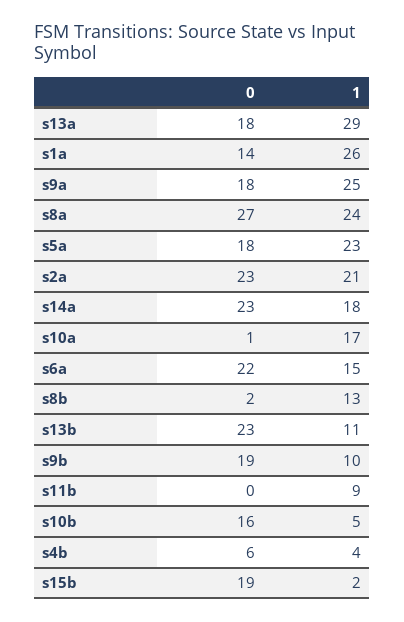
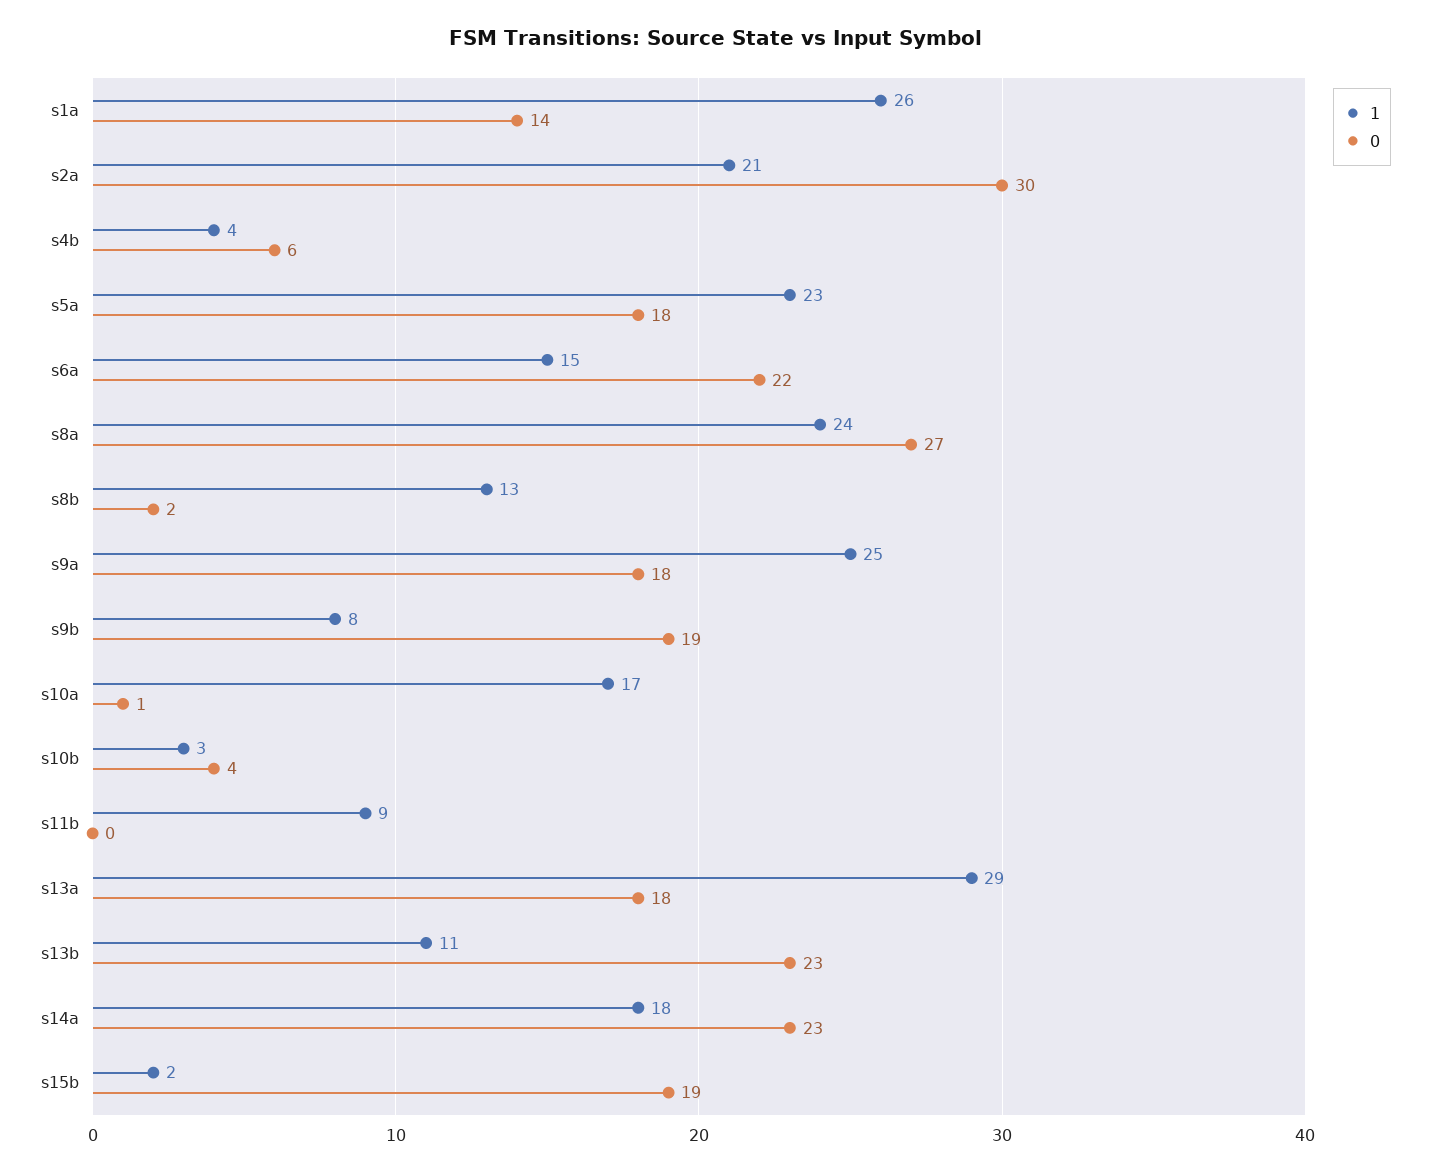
  {
    "0": {
      "s13a": 18,
      "s1a": 14,
      "s9a": 18,
      "s8a": 27,
      "s5a": 18,
-     "s2a": 23,
+     "s2a": 30,
      "s14a": 23,
      "s10a": 1,
      "s6a": 22,
      "s8b": 2,
      "s13b": 23,
      "s9b": 19,
      "s11b": 0,
-     "s10b": 16,
+     "s10b": 4,
      "s4b": 6,
      "s15b": 19
    },
    "1": {
      "s13a": 29,
      "s1a": 26,
      "s9a": 25,
      "s8a": 24,
      "s5a": 23,
      "s2a": 21,
      "s14a": 18,
      "s10a": 17,
      "s6a": 15,
      "s8b": 13,
      "s13b": 11,
-     "s9b": 10,
+     "s9b": 8,
      "s11b": 9,
-     "s10b": 5,
+     "s10b": 3,
      "s4b": 4,
      "s15b": 2
    }
  }

